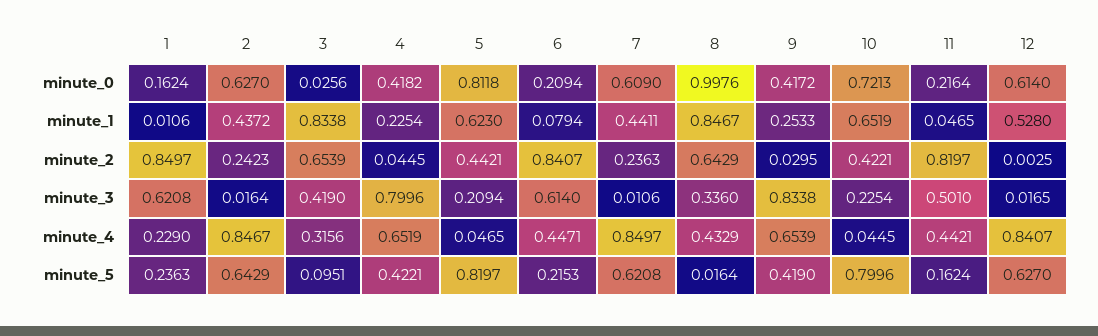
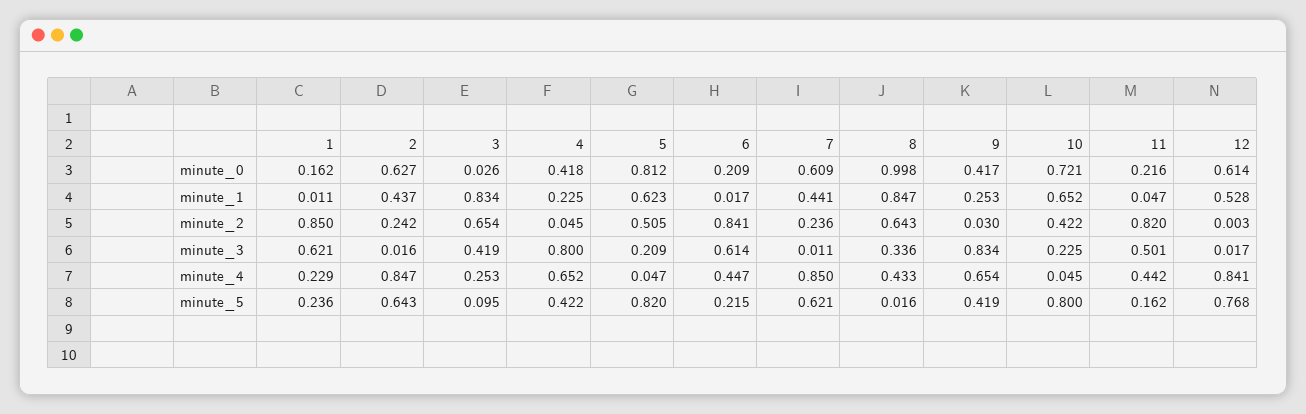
  {
    "1": {
      "minute_0": 0.1624,
      "minute_1": 0.0106,
      "minute_2": 0.8497,
      "minute_3": 0.6208,
      "minute_4": 0.229,
      "minute_5": 0.2363
    },
    "2": {
      "minute_0": 0.627,
      "minute_1": 0.4372,
      "minute_2": 0.2423,
      "minute_3": 0.0164,
      "minute_4": 0.8467,
      "minute_5": 0.6429
    },
    "3": {
      "minute_0": 0.0256,
      "minute_1": 0.8338,
      "minute_2": 0.6539,
      "minute_3": 0.419,
-     "minute_4": 0.3156,
+     "minute_4": 0.253,
      "minute_5": 0.0951
    },
    "4": {
      "minute_0": 0.4182,
      "minute_1": 0.2254,
      "minute_2": 0.0445,
      "minute_3": 0.7996,
      "minute_4": 0.6519,
      "minute_5": 0.4221
    },
    "5": {
      "minute_0": 0.8118,
      "minute_1": 0.623,
-     "minute_2": 0.4421,
+     "minute_2": 0.505,
      "minute_3": 0.2094,
      "minute_4": 0.0465,
      "minute_5": 0.8197
    },
    "6": {
      "minute_0": 0.2094,
-     "minute_1": 0.0794,
+     "minute_1": 0.017,
      "minute_2": 0.8407,
      "minute_3": 0.614,
      "minute_4": 0.4471,
      "minute_5": 0.2153
    },
    "7": {
      "minute_0": 0.609,
      "minute_1": 0.4411,
      "minute_2": 0.2363,
      "minute_3": 0.0106,
      "minute_4": 0.8497,
      "minute_5": 0.6208
    },
    "8": {
      "minute_0": 0.9976,
      "minute_1": 0.8467,
      "minute_2": 0.6429,
      "minute_3": 0.336,
      "minute_4": 0.4329,
      "minute_5": 0.0164
    },
    "9": {
      "minute_0": 0.4172,
      "minute_1": 0.2533,
      "minute_2": 0.0295,
      "minute_3": 0.8338,
      "minute_4": 0.6539,
      "minute_5": 0.419
    },
    "10": {
      "minute_0": 0.7213,
      "minute_1": 0.6519,
      "minute_2": 0.4221,
      "minute_3": 0.2254,
      "minute_4": 0.0445,
      "minute_5": 0.7996
    },
    "11": {
      "minute_0": 0.2164,
      "minute_1": 0.0465,
      "minute_2": 0.8197,
      "minute_3": 0.501,
      "minute_4": 0.4421,
      "minute_5": 0.1624
    },
    "12": {
      "minute_0": 0.614,
      "minute_1": 0.528,
      "minute_2": 0.0025,
      "minute_3": 0.0165,
      "minute_4": 0.8407,
-     "minute_5": 0.627
+     "minute_5": 0.768
    }
  }

